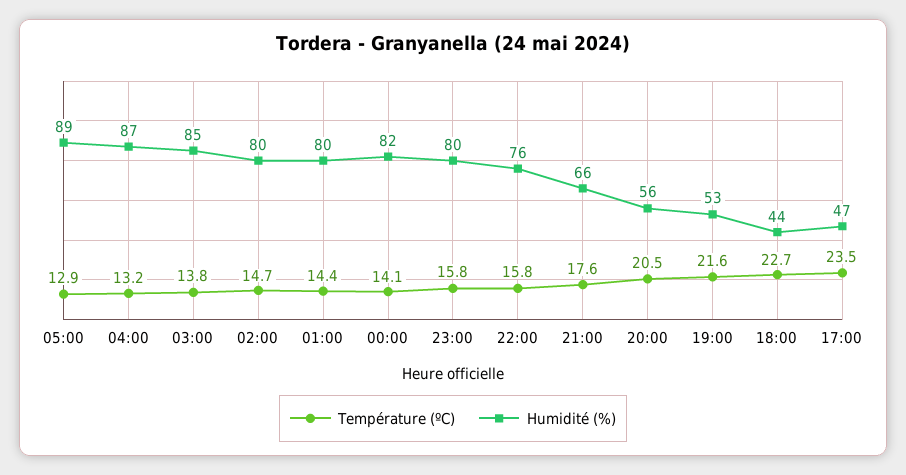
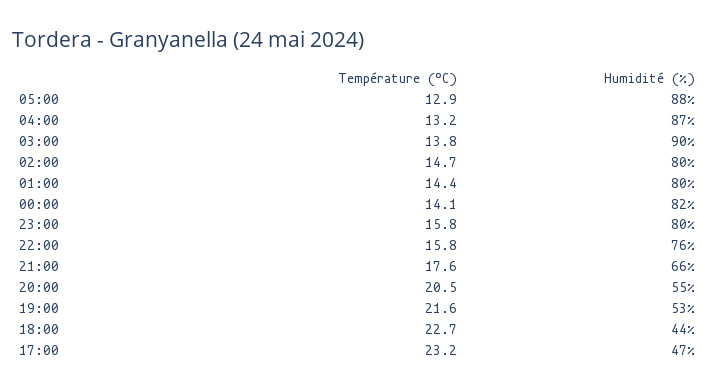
  {
    "Température (ºC)": {
      "05:00": 12.9,
      "04:00": 13.2,
      "03:00": 13.8,
      "02:00": 14.7,
      "01:00": 14.4,
      "00:00": 14.1,
      "23:00": 15.8,
      "22:00": 15.8,
      "21:00": 17.6,
      "20:00": 20.5,
      "19:00": 21.6,
      "18:00": 22.7,
-     "17:00": 23.5
+     "17:00": 23.2
    },
    "Humidité (%)": {
-     "05:00": 89,
+     "05:00": 88,
      "04:00": 87,
-     "03:00": 85,
+     "03:00": 90,
      "02:00": 80,
      "01:00": 80,
      "00:00": 82,
      "23:00": 80,
      "22:00": 76,
      "21:00": 66,
-     "20:00": 56,
+     "20:00": 55,
      "19:00": 53,
      "18:00": 44,
      "17:00": 47
    }
  }

